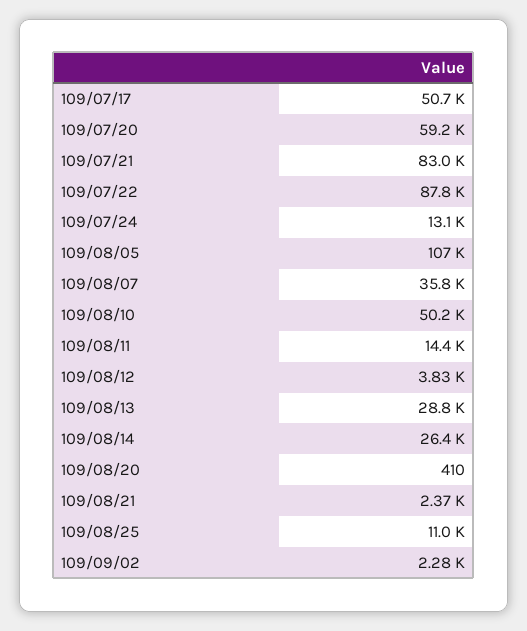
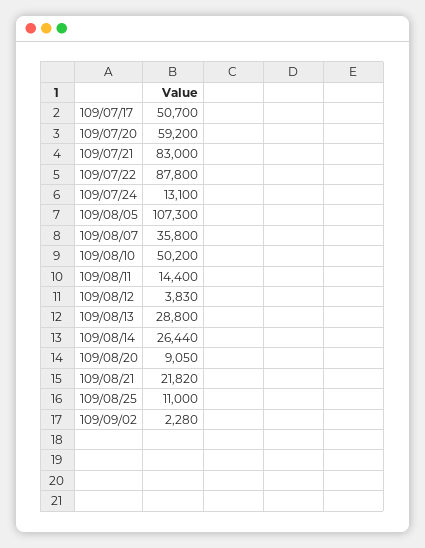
  {
    "109/07/17": 50700,
    "109/07/20": 59200,
    "109/07/21": 83000,
    "109/07/22": 87800,
    "109/07/24": 13100,
    "109/08/05": 107300,
    "109/08/07": 35800,
    "109/08/10": 50200,
    "109/08/11": 14400,
    "109/08/12": 3830,
    "109/08/13": 28800,
    "109/08/14": 26440,
-   "109/08/20": 410,
+   "109/08/20": 9050,
-   "109/08/21": 2370,
+   "109/08/21": 21820,
    "109/08/25": 11000,
    "109/09/02": 2280
  }

